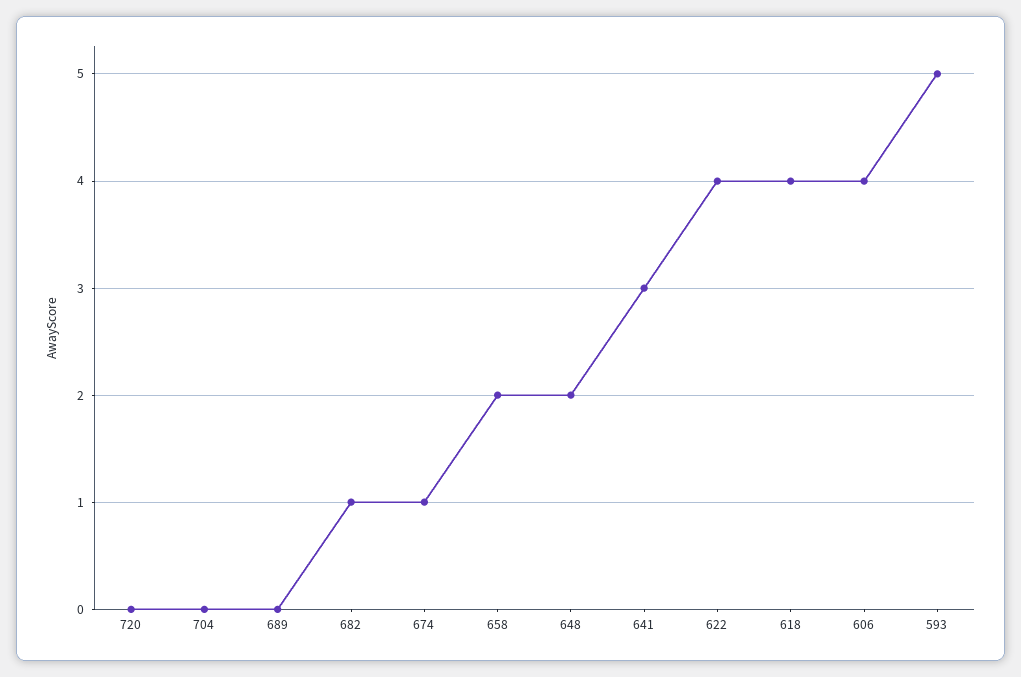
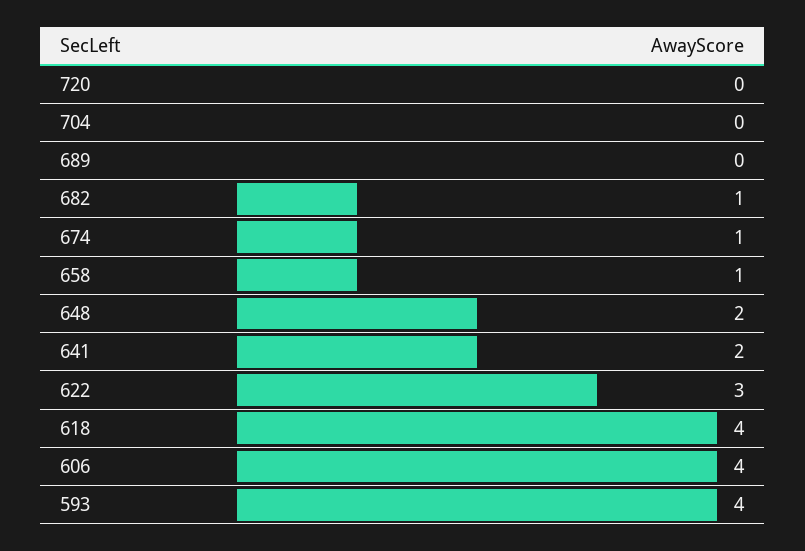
  {
    "720": 0,
    "704": 0,
    "689": 0,
    "682": 1,
    "674": 1,
-   "658": 2,
+   "658": 1,
    "648": 2,
-   "641": 3,
+   "641": 2,
-   "622": 4,
+   "622": 3,
    "618": 4,
    "606": 4,
-   "593": 5
+   "593": 4
  }

